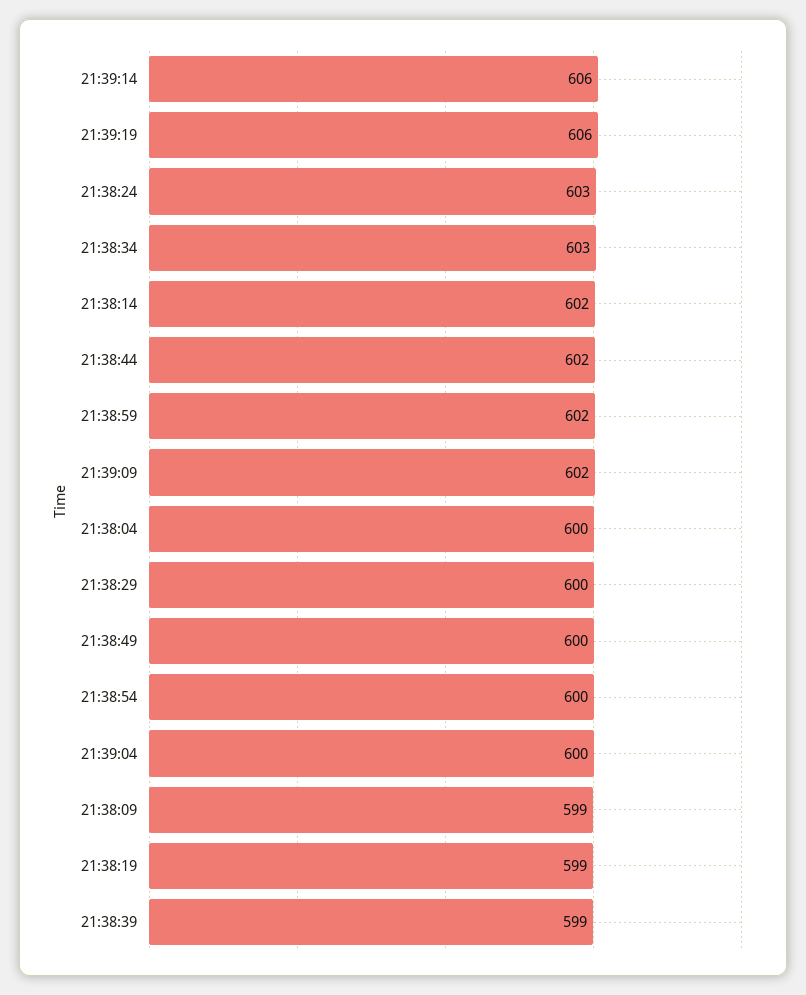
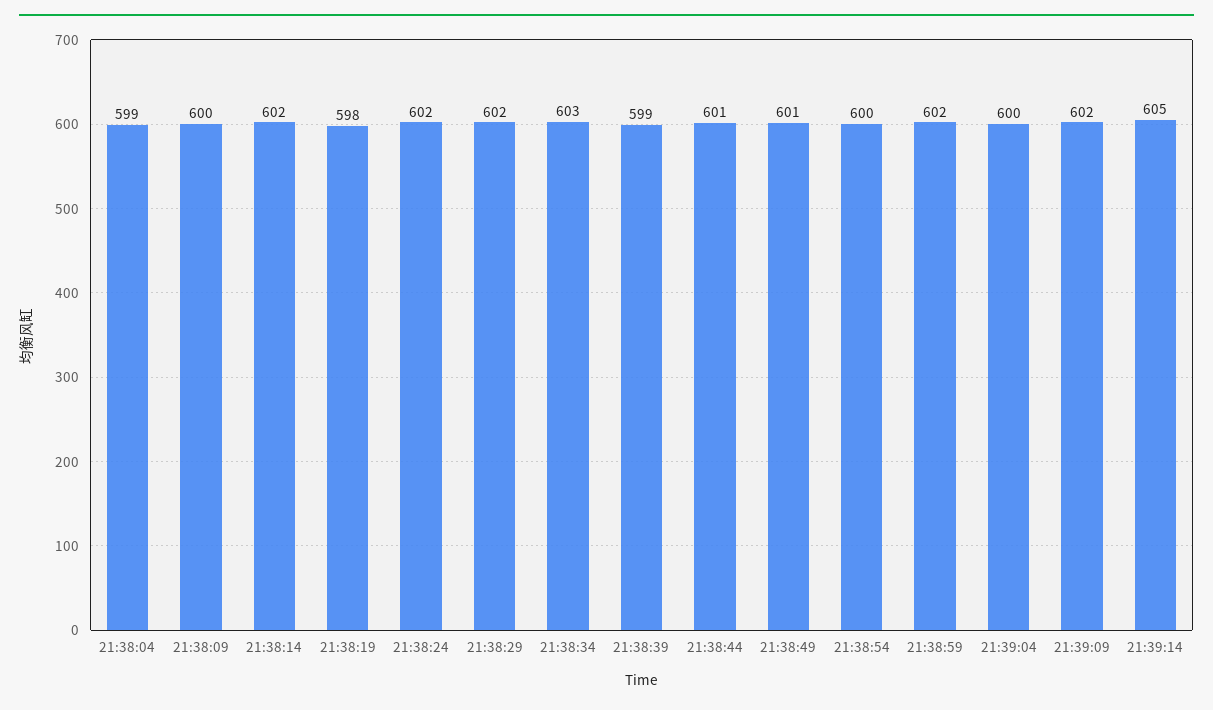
  {
-   "21:39:14": 606,
+   "21:39:14": 605,
-   "21:39:19": 606,
-   "21:38:24": 603,
+   "21:38:24": 602,
    "21:38:34": 603,
    "21:38:14": 602,
-   "21:38:44": 602,
+   "21:38:44": 601,
    "21:38:59": 602,
    "21:39:09": 602,
-   "21:38:04": 600,
+   "21:38:04": 599,
-   "21:38:29": 600,
+   "21:38:29": 602,
-   "21:38:49": 600,
+   "21:38:49": 601,
    "21:38:54": 600,
    "21:39:04": 600,
-   "21:38:09": 599,
+   "21:38:09": 600,
-   "21:38:19": 599,
+   "21:38:19": 598,
    "21:38:39": 599
  }

